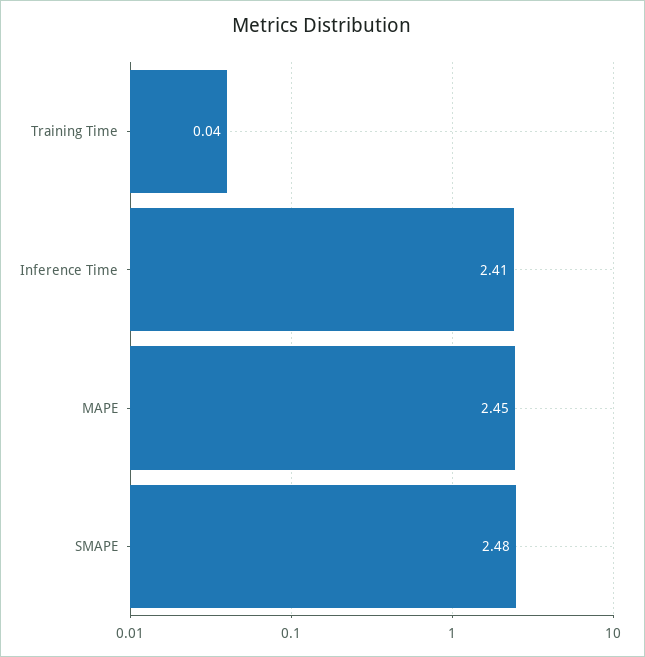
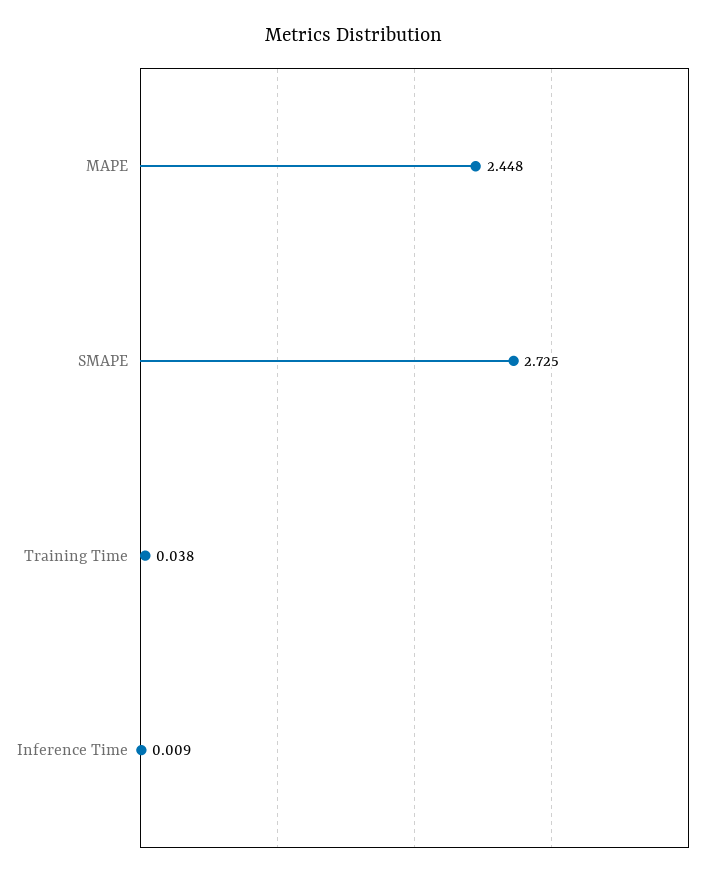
  {
    "Training Time": 0.038,
-   "Inference Time": 2.41,
+   "Inference Time": 0.009,
    "MAPE": 2.448,
-   "SMAPE": 2.48
+   "SMAPE": 2.725
  }

